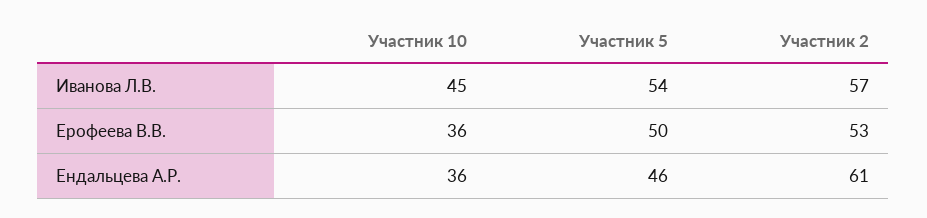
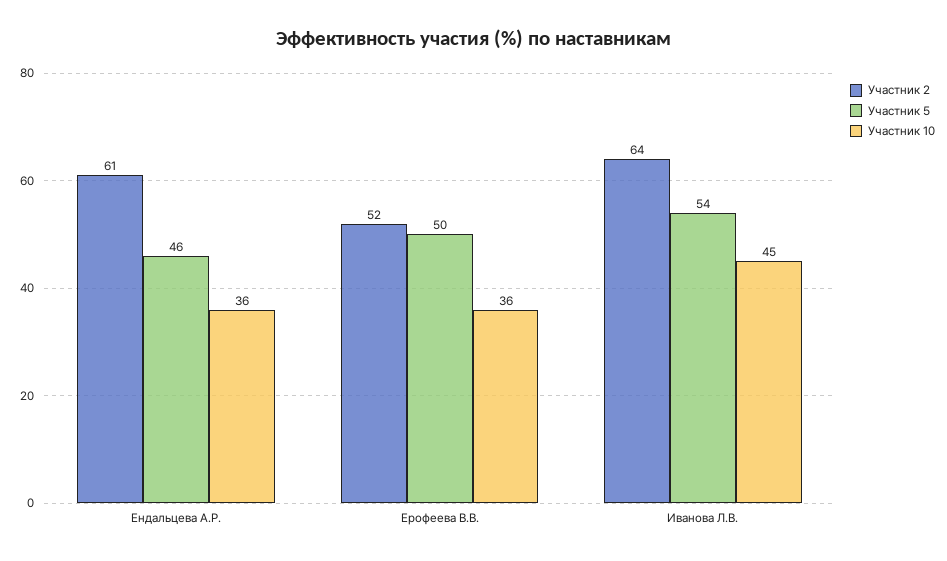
  {
    "Участник 10": {
      "Иванова Л.В.": 45,
      "Ерофеева В.В.": 36,
      "Ендальцева А.Р.": 36
    },
    "Участник 5": {
      "Иванова Л.В.": 54,
      "Ерофеева В.В.": 50,
      "Ендальцева А.Р.": 46
    },
    "Участник 2": {
-     "Иванова Л.В.": 57,
+     "Иванова Л.В.": 64,
-     "Ерофеева В.В.": 53,
+     "Ерофеева В.В.": 52,
      "Ендальцева А.Р.": 61
    }
  }

